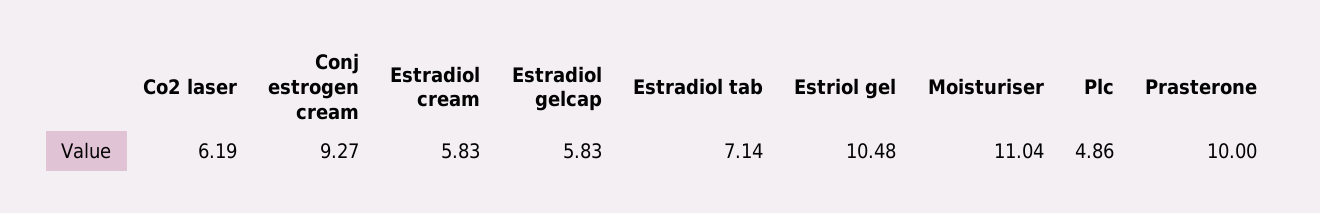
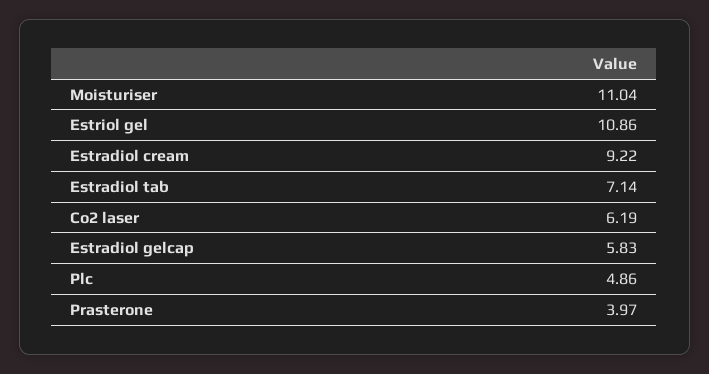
  {
    "Co2 laser": 6.19,
-   "Conj estrogen cream": 9.27,
-   "Estradiol cream": 5.83,
+   "Estradiol cream": 9.22,
    "Estradiol gelcap": 5.83,
    "Estradiol tab": 7.14,
-   "Estriol gel": 10.48,
+   "Estriol gel": 10.86,
    "Moisturiser": 11.04,
    "Plc": 4.86,
-   "Prasterone": 10
+   "Prasterone": 3.97
  }

